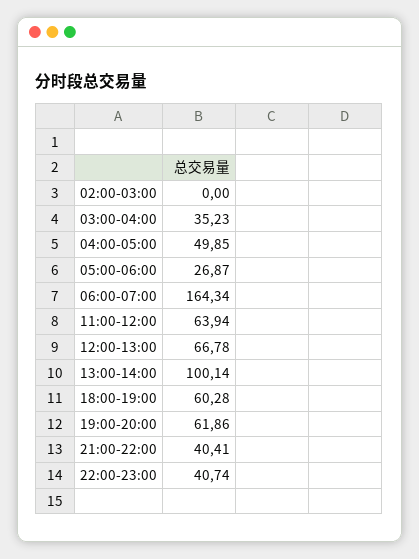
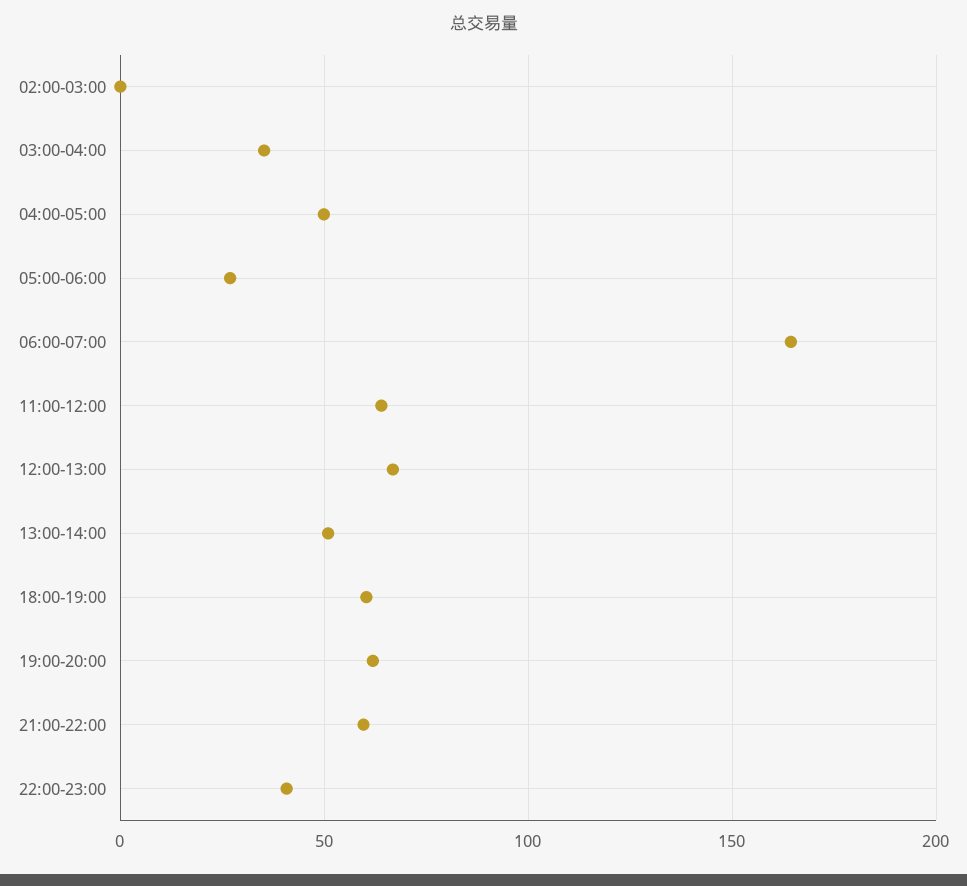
  {
    "02:00-03:00": 0,
    "03:00-04:00": 35.23,
    "04:00-05:00": 49.85,
    "05:00-06:00": 26.87,
    "06:00-07:00": 164.34,
    "11:00-12:00": 63.94,
    "12:00-13:00": 66.78,
-   "13:00-14:00": 100.14,
+   "13:00-14:00": 50,
    "18:00-19:00": 60.28,
    "19:00-20:00": 61.86,
-   "21:00-22:00": 40.41,
+   "21:00-22:00": 60,
    "22:00-23:00": 40.74
  }

